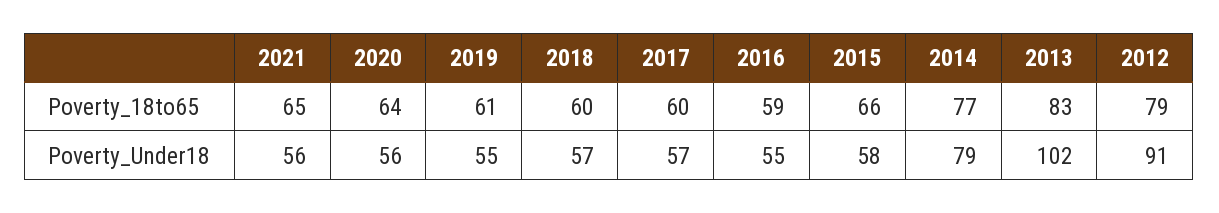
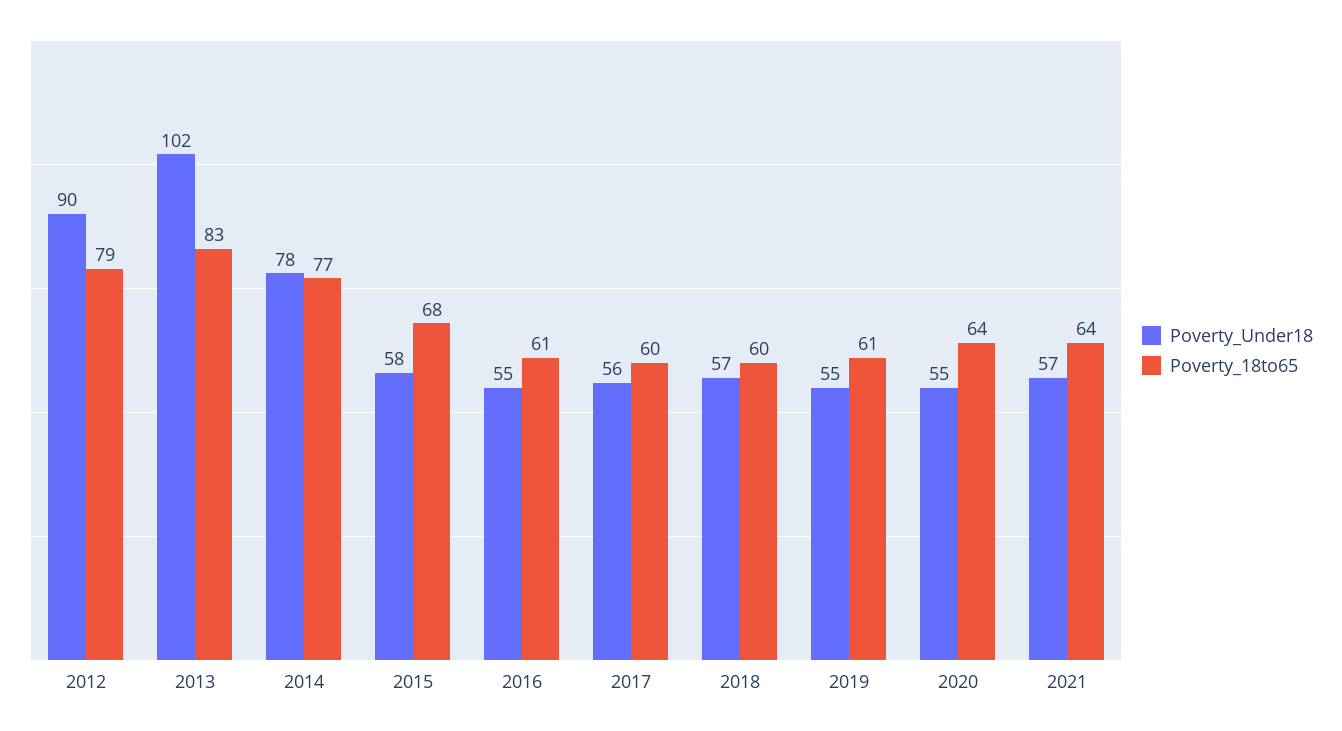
  {
    "Poverty_18to65": {
-     "2021": 65,
+     "2021": 64,
      "2020": 64,
      "2019": 61,
      "2018": 60,
      "2017": 60,
-     "2016": 59,
+     "2016": 61,
-     "2015": 66,
+     "2015": 68,
      "2014": 77,
      "2013": 83,
      "2012": 79
    },
    "Poverty_Under18": {
-     "2021": 56,
+     "2021": 57,
-     "2020": 56,
+     "2020": 55,
      "2019": 55,
      "2018": 57,
-     "2017": 57,
+     "2017": 56,
      "2016": 55,
      "2015": 58,
-     "2014": 79,
+     "2014": 78,
      "2013": 102,
-     "2012": 91
+     "2012": 90
    }
  }

